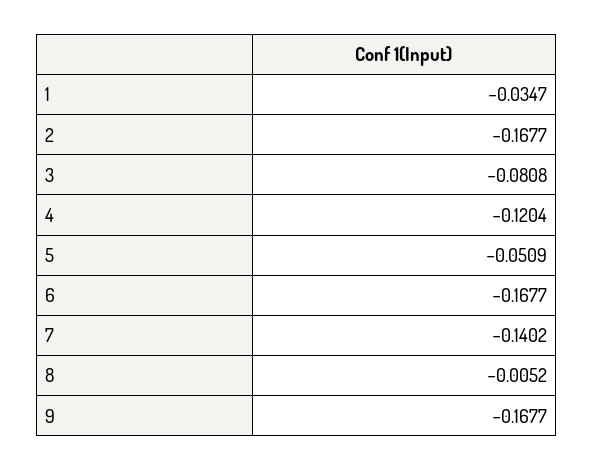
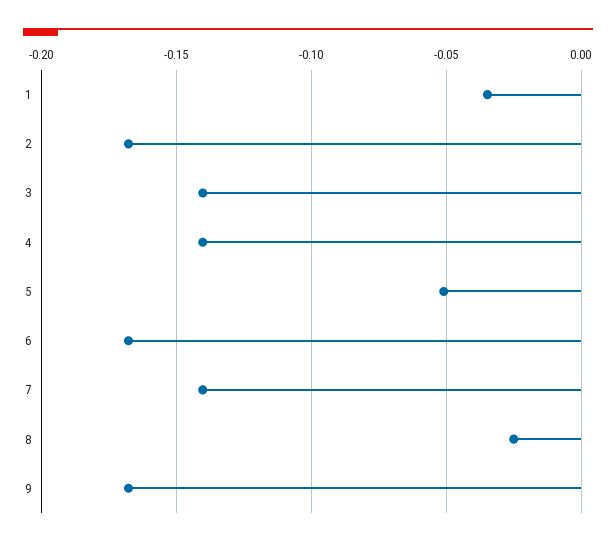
  {
    "1": -0.0347,
    "2": -0.1677,
-   "3": -0.0808,
+   "3": -0.14,
-   "4": -0.1204,
+   "4": -0.14,
    "5": -0.0509,
    "6": -0.1677,
    "7": -0.1402,
-   "8": -0.0052,
+   "8": -0.025,
    "9": -0.1677
  }

